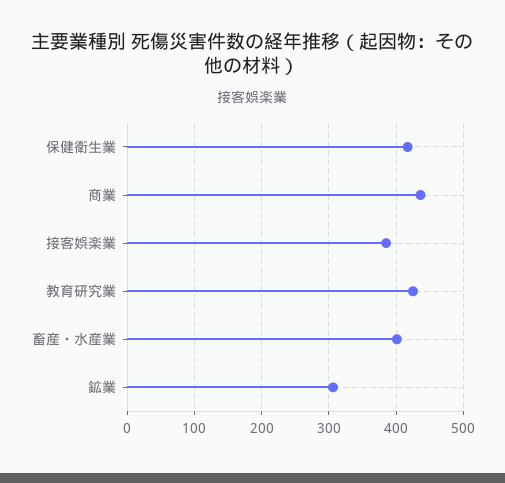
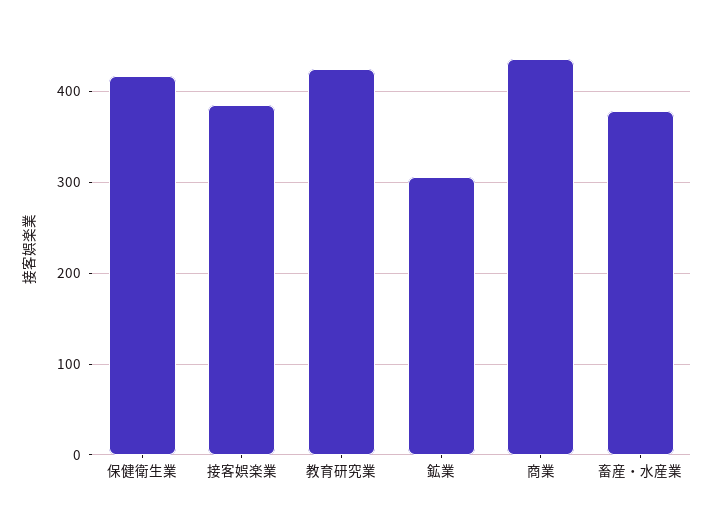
  {
    "保健衛生業": 420,
    "商業": 440,
    "接客娯楽業": 390,
    "教育研究業": 430,
-   "畜産・水産業": 400,
+   "畜産・水産業": 380,
    "鉱業": 310
  }

